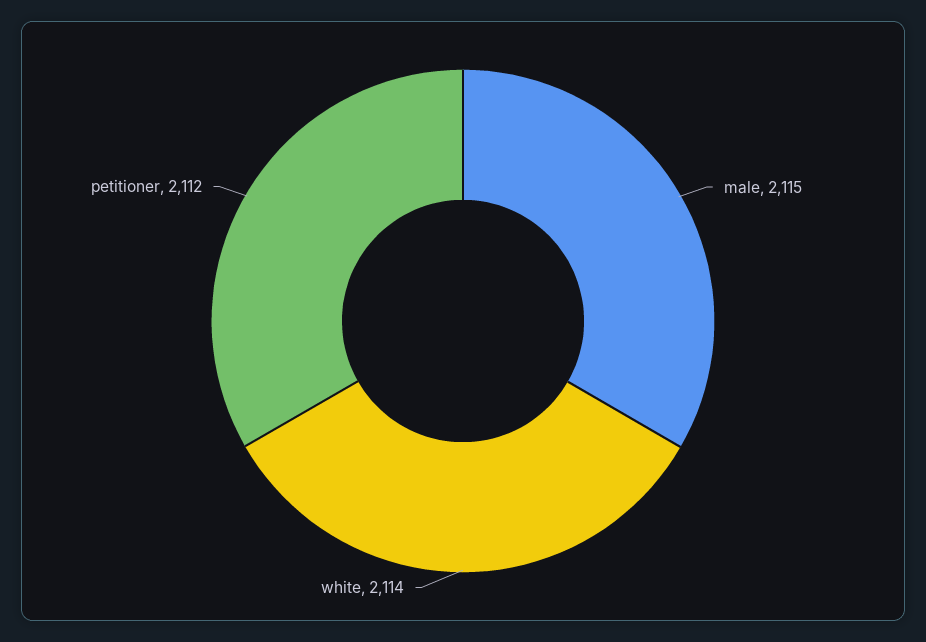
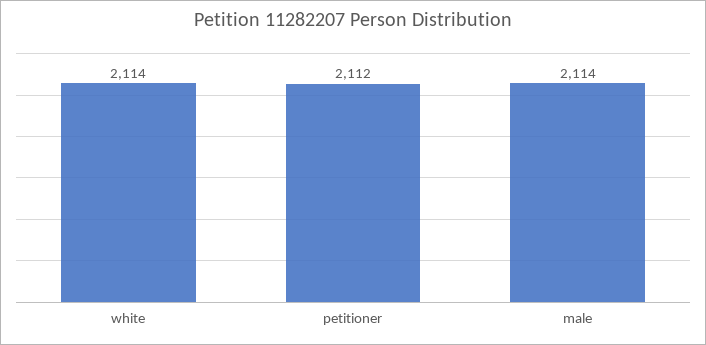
  {
-   "male": 2115,
+   "male": 2114,
    "white": 2114,
    "petitioner": 2112
  }

